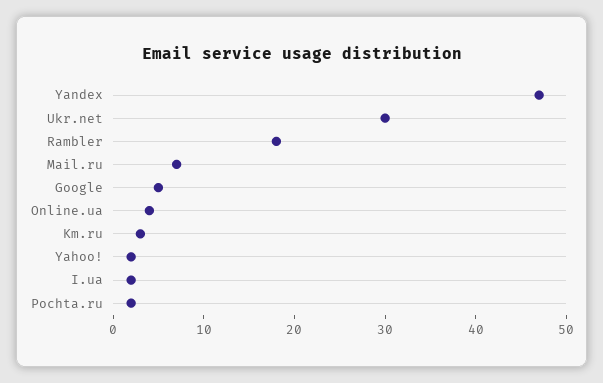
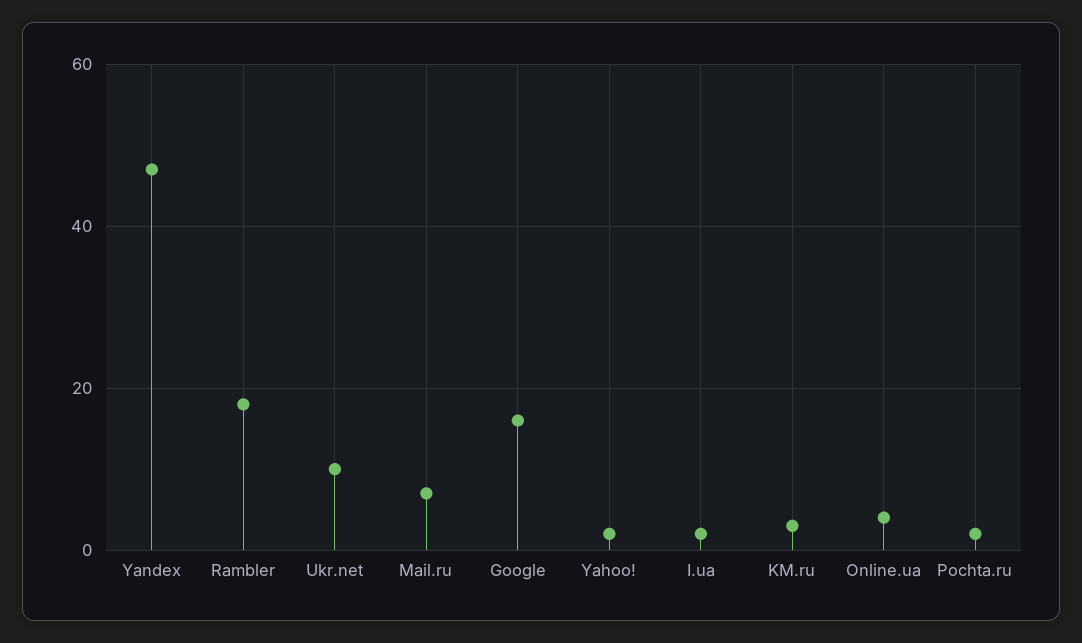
  {
    "Yandex": 47,
-   "Ukr.net": 30,
+   "Ukr.net": 10,
    "Rambler": 18,
    "Mail.ru": 7,
-   "Google": 5,
+   "Google": 15,
    "Online.ua": 4,
    "Km.ru": 3,
    "Yahoo!": 2,
    "I.ua": 2,
    "Pochta.ru": 2
  }

